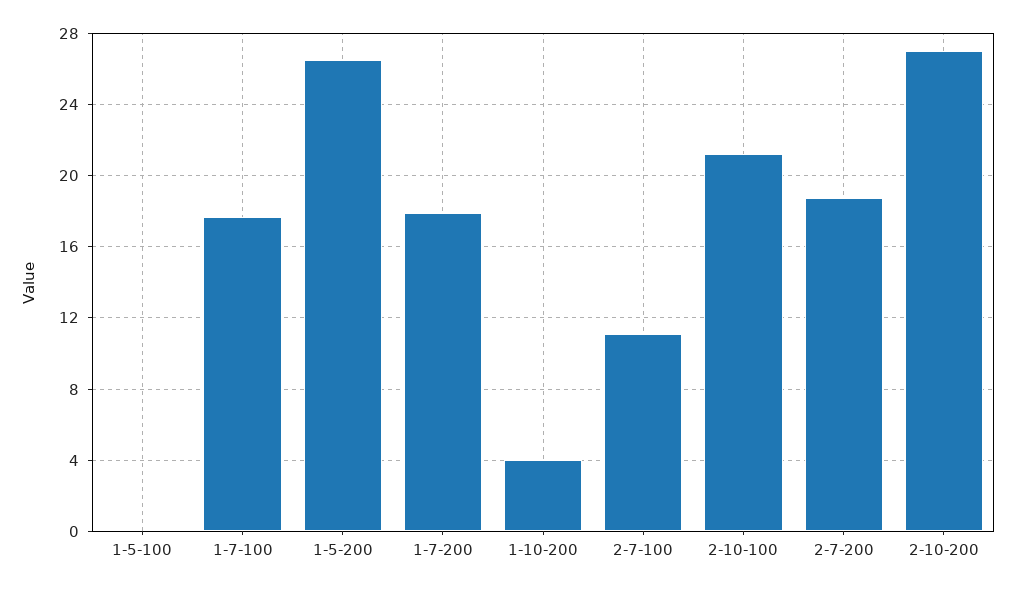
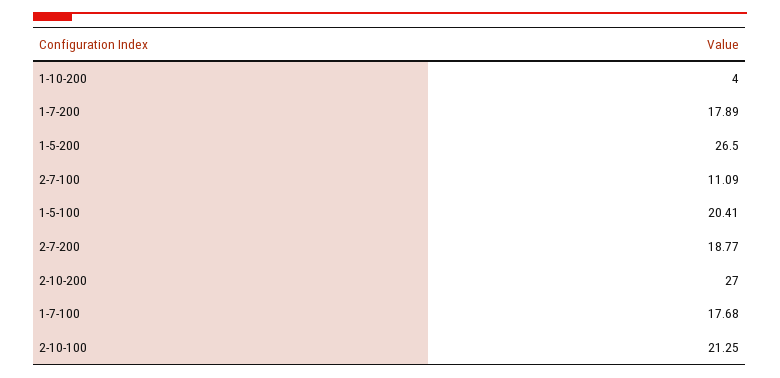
  {
-   "1-5-100": 0,
+   "1-5-100": 20.41,
    "1-7-100": 17.68,
    "1-5-200": 26.5,
    "1-7-200": 17.89,
    "1-10-200": 4,
    "2-7-100": 11.09,
    "2-10-100": 21.25,
    "2-7-200": 18.77,
    "2-10-200": 27
  }

